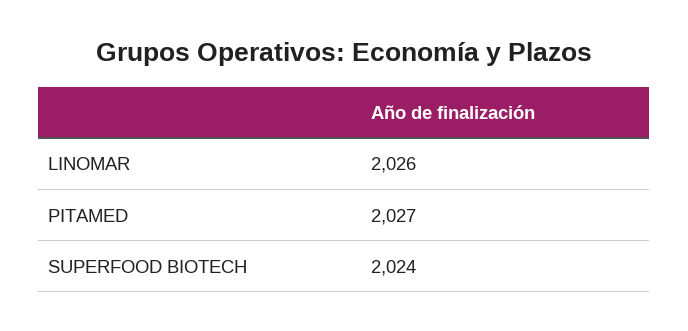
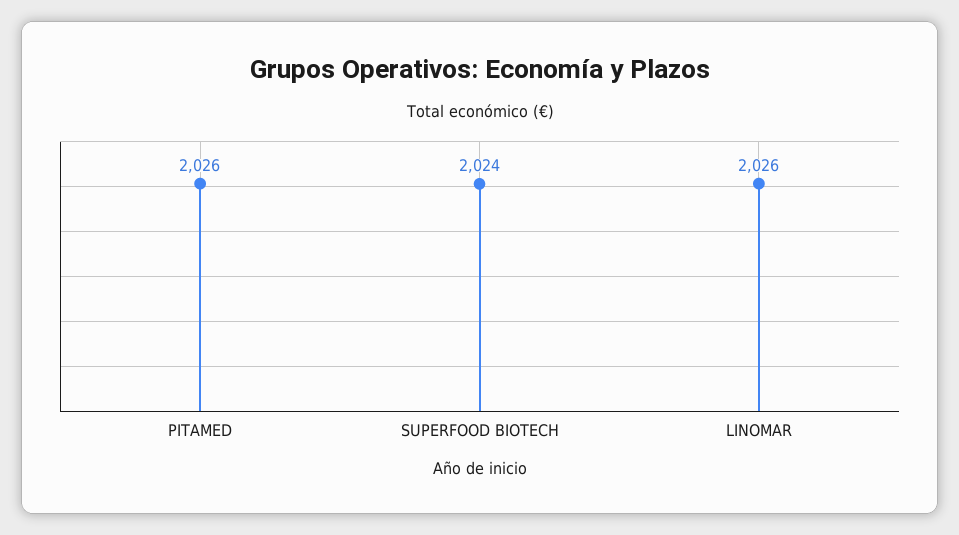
  {
    "LINOMAR": 2026,
-   "PITAMED": 2027,
+   "PITAMED": 2026,
    "SUPERFOOD BIOTECH": 2024
  }

